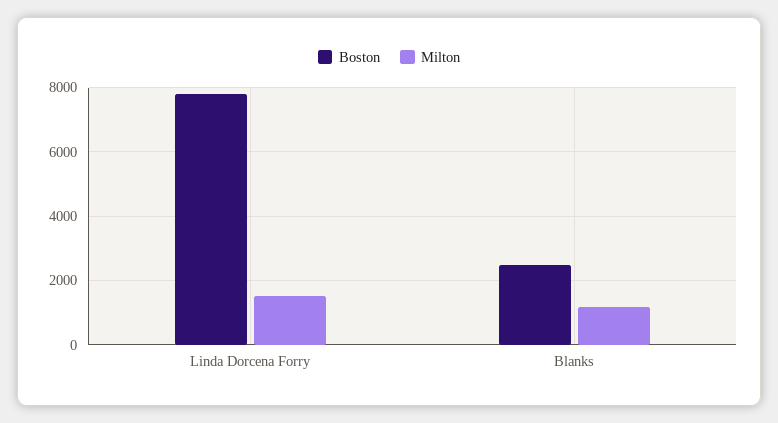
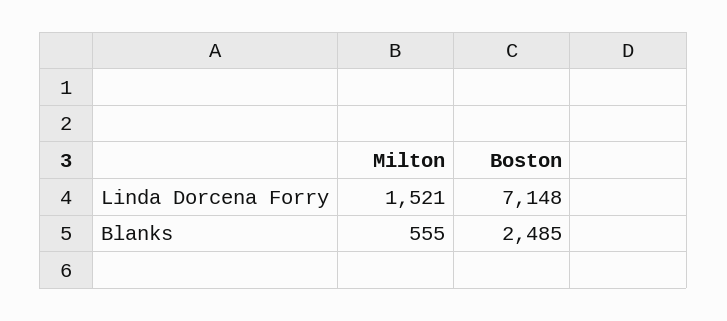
  {
    "Boston": {
-     "Linda Dorcena Forry": 7800,
+     "Linda Dorcena Forry": 7148,
      "Blanks": 2485
    },
    "Milton": {
      "Linda Dorcena Forry": 1521,
-     "Blanks": 1200
+     "Blanks": 555
    }
  }

